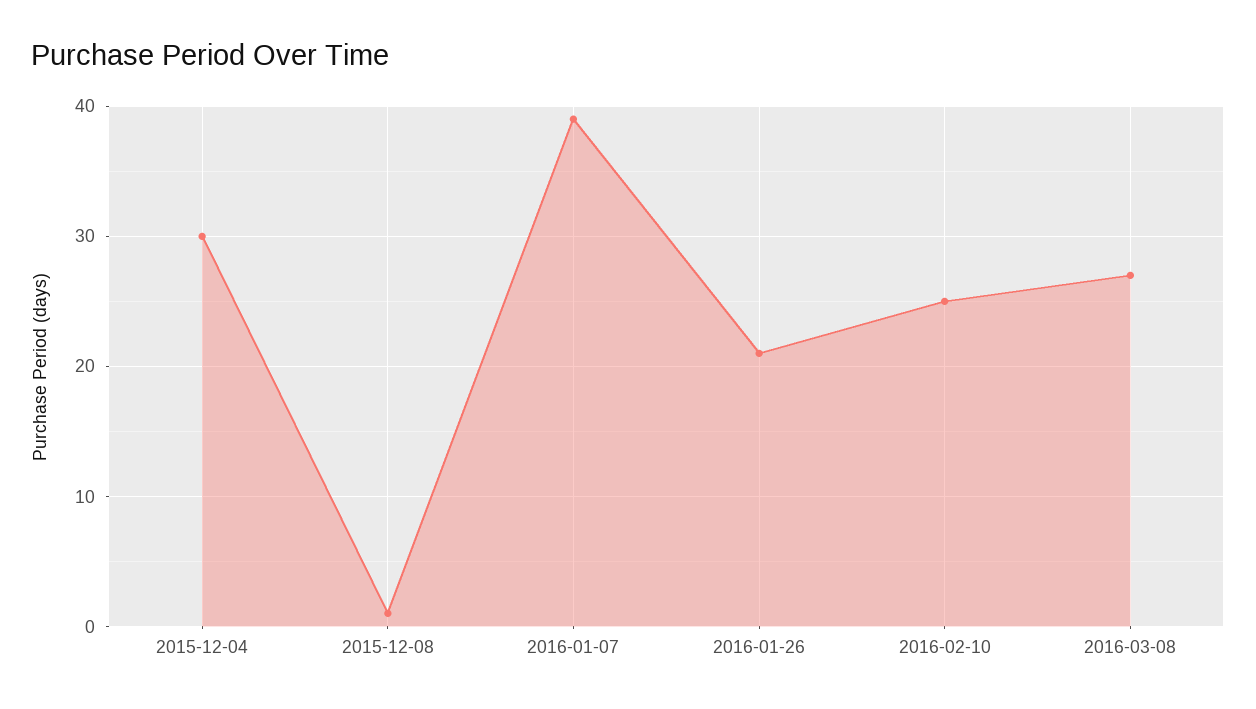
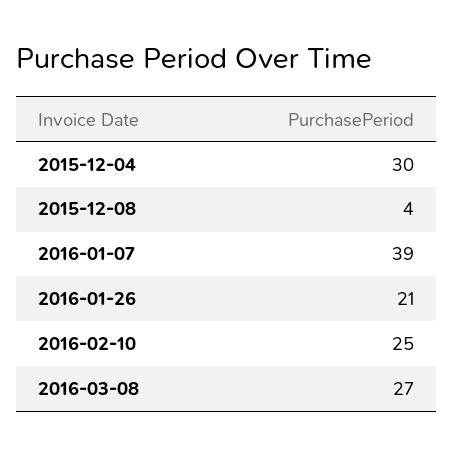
  {
    "2015-12-04": 30,
-   "2015-12-08": 1,
+   "2015-12-08": 4,
    "2016-01-07": 39,
    "2016-01-26": 21,
    "2016-02-10": 25,
    "2016-03-08": 27
  }

